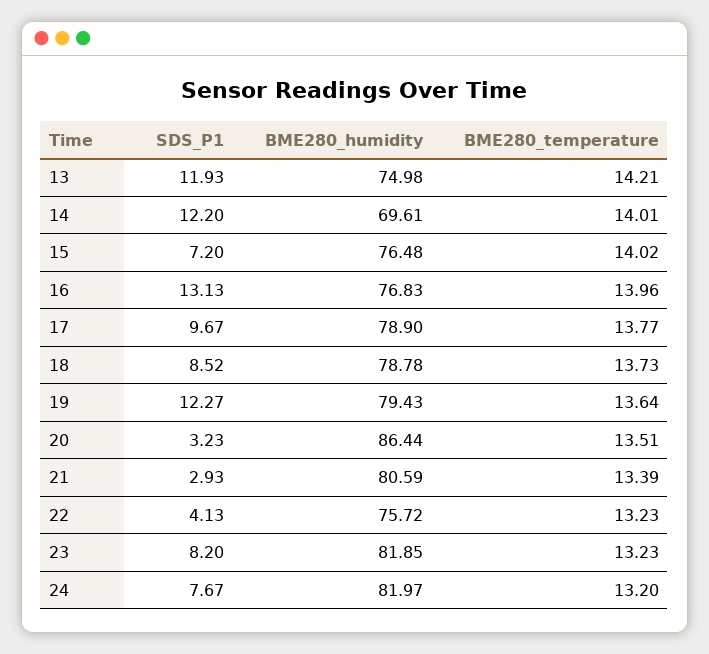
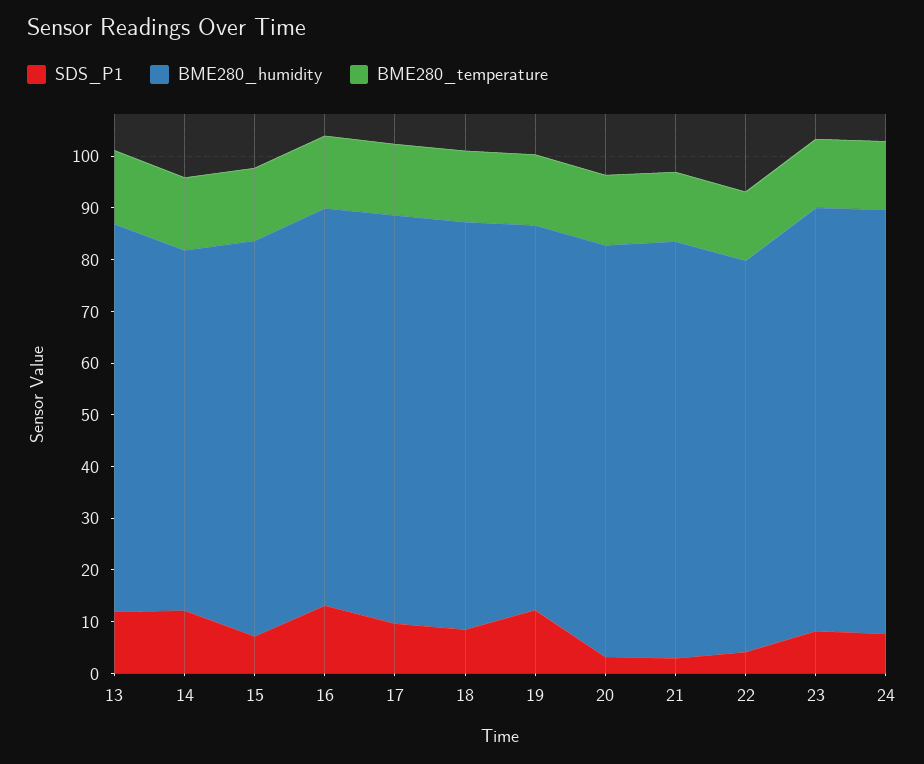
  {
    "SDS_P1": {
      "13": 11.93,
      "14": 12.2,
      "15": 7.2,
      "16": 13.13,
      "17": 9.67,
      "18": 8.52,
      "19": 12.27,
      "20": 3.23,
      "21": 2.93,
      "22": 4.13,
      "23": 8.2,
      "24": 7.67
    },
    "BME280_humidity": {
      "13": 74.98,
      "14": 69.61,
      "15": 76.48,
      "16": 76.83,
      "17": 78.9,
      "18": 78.78,
-     "19": 79.43,
+     "19": 74,
-     "20": 86.44,
+     "20": 80,
      "21": 80.59,
      "22": 75.72,
      "23": 81.85,
      "24": 81.97
    },
    "BME280_temperature": {
      "13": 14.21,
      "14": 14.01,
      "15": 14.02,
      "16": 13.96,
      "17": 13.77,
      "18": 13.73,
      "19": 13.64,
      "20": 13.51,
      "21": 13.39,
      "22": 13.23,
      "23": 13.23,
      "24": 13.2
    }
  }

